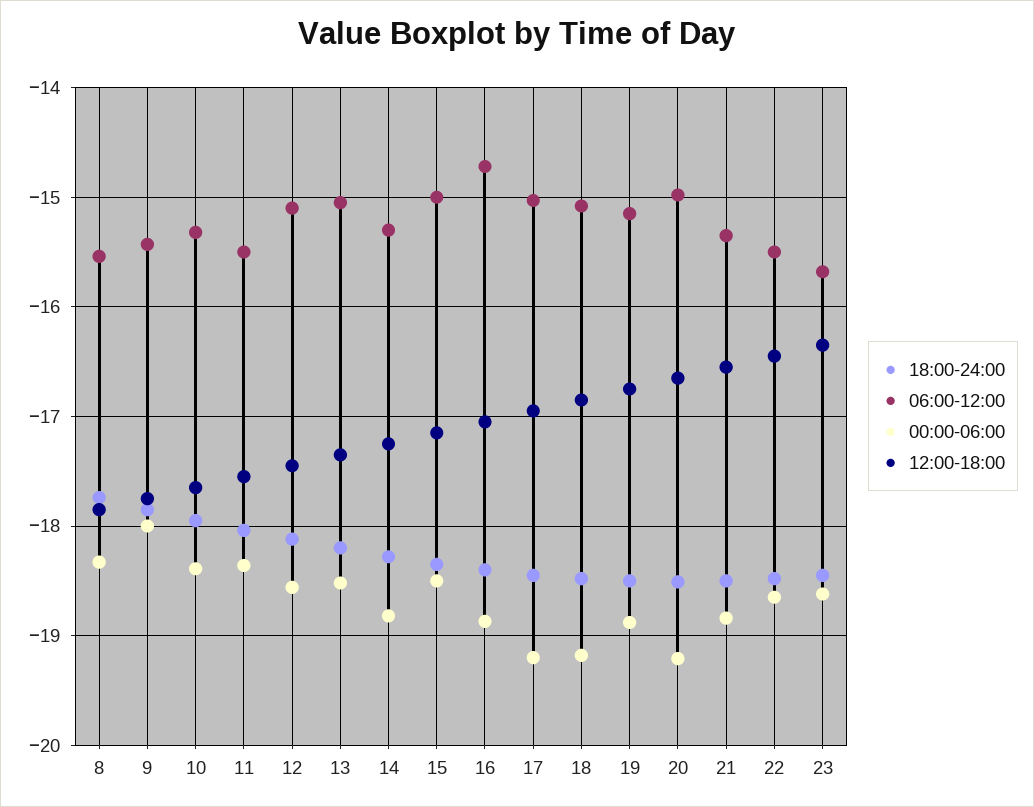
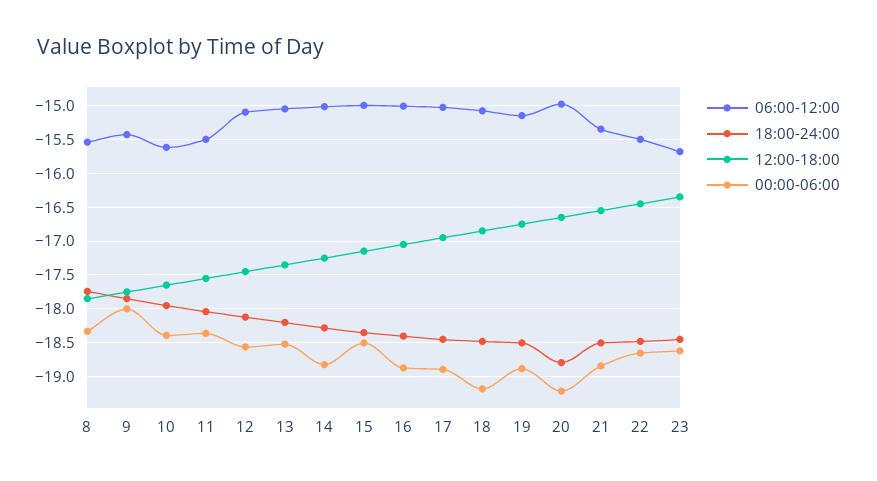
  {
    "18:00-24:00": {
      "8": -17.7,
      "9": -17.9,
      "10": -18,
      "11": -18,
      "12": -18.1,
      "13": -18.2,
      "14": -18.3,
      "15": -18.4,
      "16": -18.4,
      "17": -18.5,
      "18": -18.5,
      "19": -18.5,
-     "20": -18.5,
+     "20": -18.8,
      "21": -18.5,
      "22": -18.5,
      "23": -18.5
    },
    "06:00-12:00": {
      "8": -15.5,
      "9": -15.4,
-     "10": -15.3,
+     "10": -15.6,
      "11": -15.5,
      "12": -15.1,
      "13": -15.1,
-     "14": -15.3,
+     "14": -15,
      "15": -15,
-     "16": -14.7,
+     "16": -15,
      "17": -15,
      "18": -15.1,
      "19": -15.2,
      "20": -15,
      "21": -15.4,
      "22": -15.5,
      "23": -15.7
    },
    "00:00-06:00": {
      "8": -18.3,
      "9": -18,
      "10": -18.4,
      "11": -18.4,
      "12": -18.6,
      "13": -18.5,
      "14": -18.8,
      "15": -18.5,
      "16": -18.9,
-     "17": -19.2,
+     "17": -18.9,
      "18": -19.2,
      "19": -18.9,
      "20": -19.2,
      "21": -18.8,
      "22": -18.7,
      "23": -18.6
    },
    "12:00-18:00": {
      "8": -17.9,
      "9": -17.8,
      "10": -17.7,
      "11": -17.6,
      "12": -17.5,
      "13": -17.4,
      "14": -17.3,
      "15": -17.2,
      "16": -17.1,
      "17": -17,
      "18": -16.9,
      "19": -16.8,
      "20": -16.7,
      "21": -16.6,
      "22": -16.5,
      "23": -16.4
    }
  }

